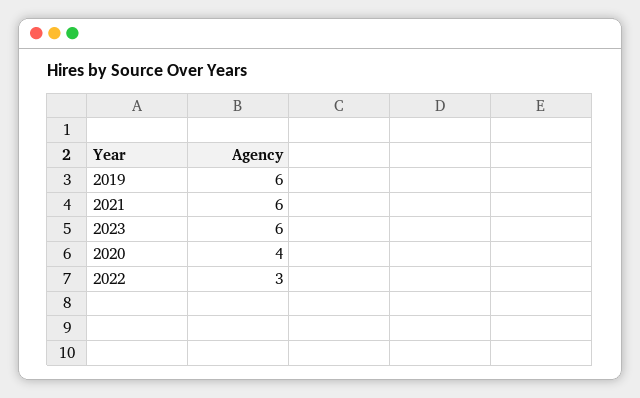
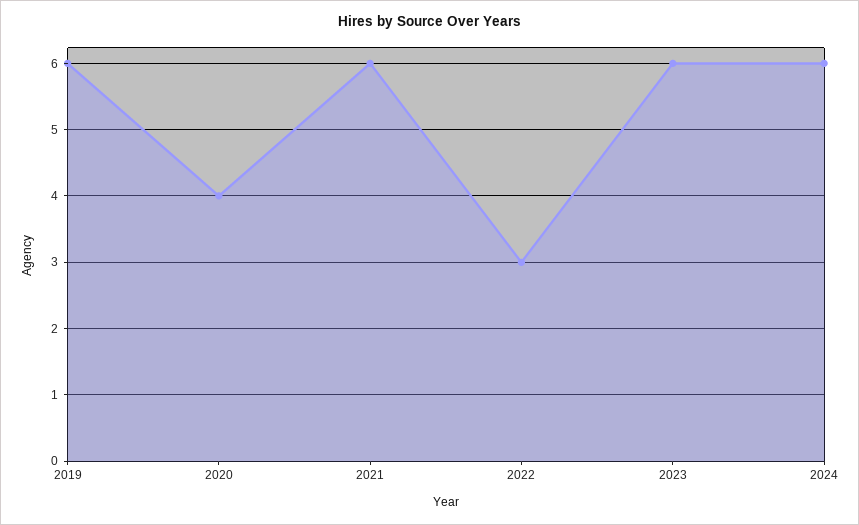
  {
    "2019": 6,
    "2021": 6,
    "2023": 6,
    "2020": 4,
-   "2022": 3
+   "2022": 3,
+   "2024": 6
  }

